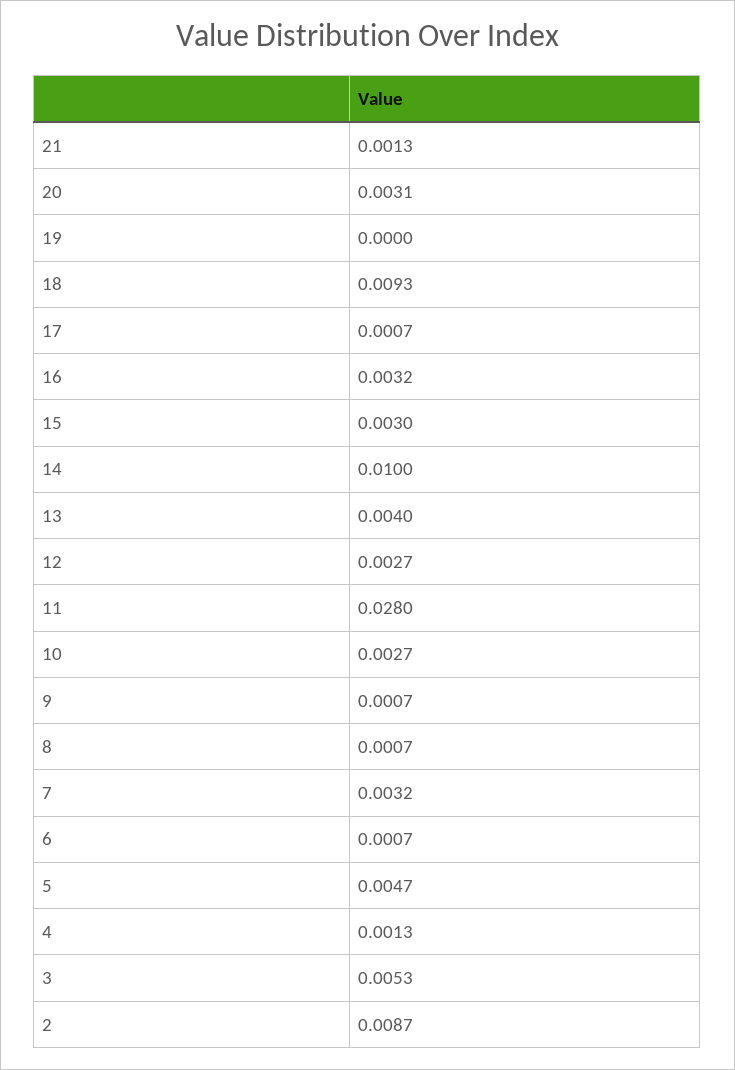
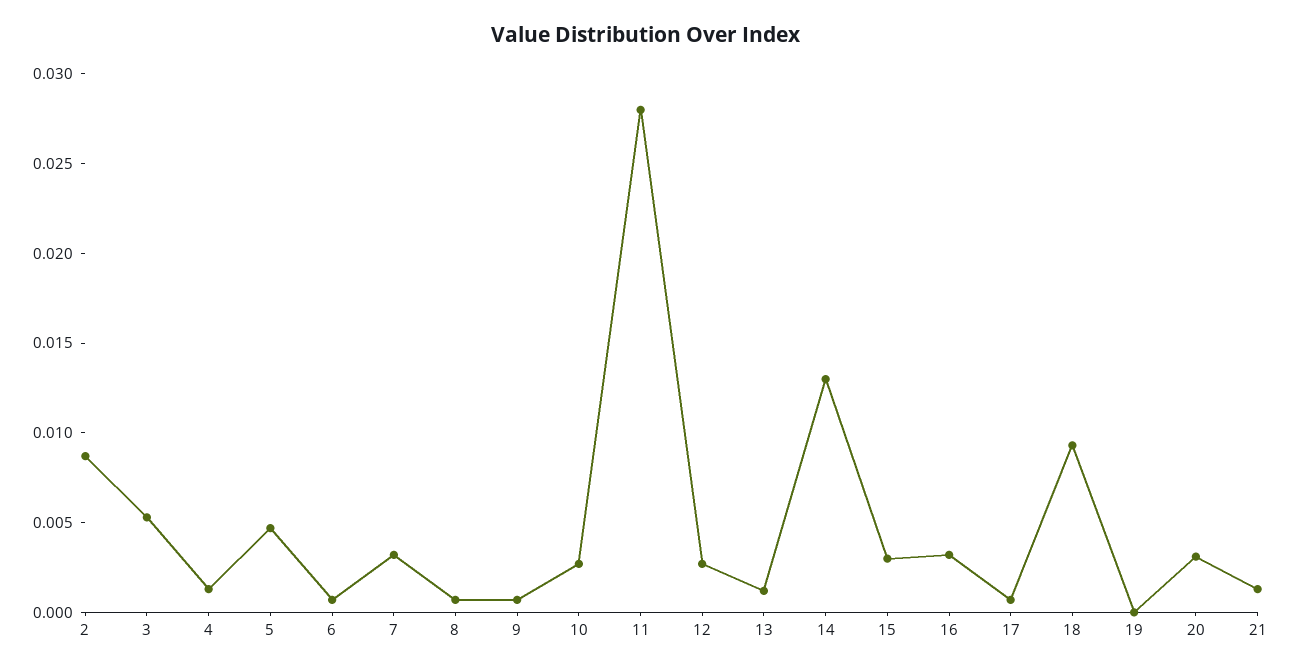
  {
    "21": 0.0013,
    "20": 0.0031,
    "19": 0,
    "18": 0.0093,
    "17": 0.0007,
    "16": 0.0032,
    "15": 0.003,
-   "14": 0.01,
+   "14": 0.013,
-   "13": 0.004,
+   "13": 0.001,
    "12": 0.0027,
    "11": 0.028,
    "10": 0.0027,
    "9": 0.0007,
    "8": 0.0007,
    "7": 0.0032,
    "6": 0.0007,
    "5": 0.0047,
    "4": 0.0013,
    "3": 0.0053,
    "2": 0.0087
  }

